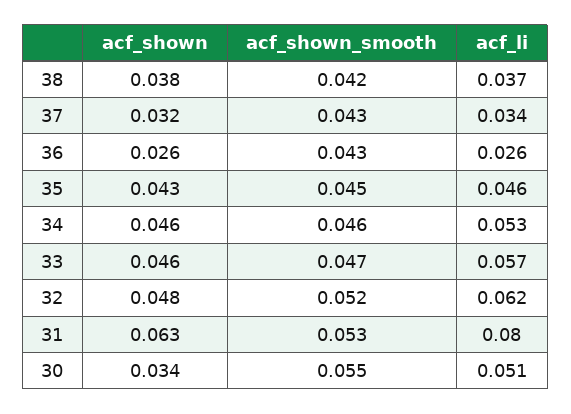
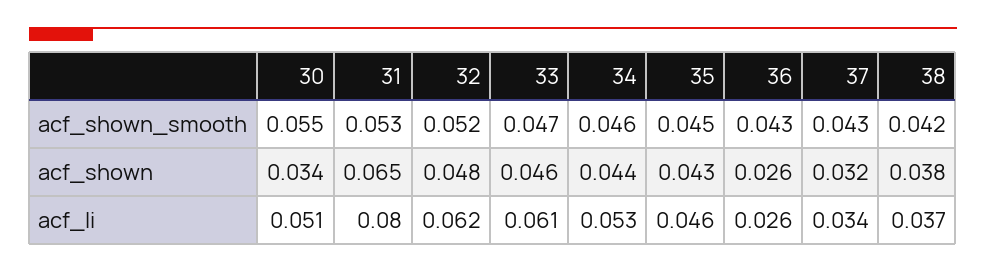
  {
    "acf_shown": {
      "38": 0.038,
      "37": 0.032,
      "36": 0.026,
      "35": 0.043,
-     "34": 0.046,
+     "34": 0.044,
      "33": 0.046,
      "32": 0.048,
-     "31": 0.063,
+     "31": 0.065,
      "30": 0.034
    },
    "acf_shown_smooth": {
      "38": 0.042,
      "37": 0.043,
      "36": 0.043,
      "35": 0.045,
      "34": 0.046,
      "33": 0.047,
      "32": 0.052,
      "31": 0.053,
      "30": 0.055
    },
    "acf_li": {
      "38": 0.037,
      "37": 0.034,
      "36": 0.026,
      "35": 0.046,
      "34": 0.053,
-     "33": 0.057,
+     "33": 0.061,
      "32": 0.062,
      "31": 0.08,
      "30": 0.051
    }
  }

